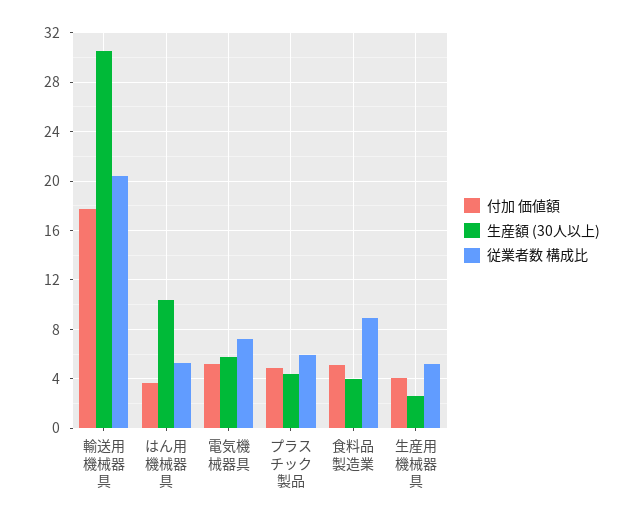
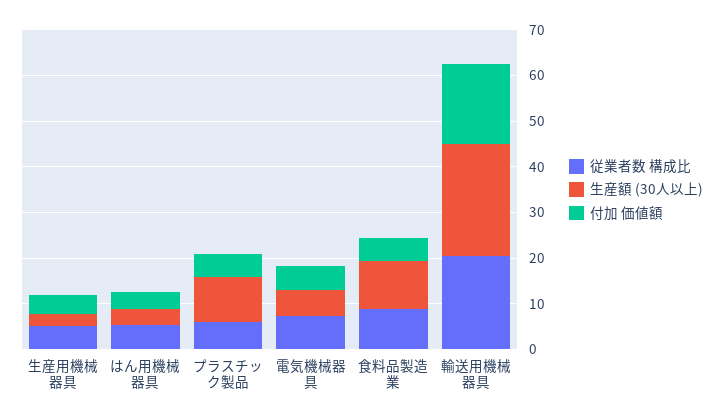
  {
    "付加 価値額": {
      "輸送用機械器具": 17.5,
      "はん用機械器具": 3.5,
      "電気機械器具": 5,
      "プラスチック製品": 5,
      "食料品製造業": 5,
      "生産用機械器具": 4
    },
    "生産額 (30人以上)": {
-     "輸送用機械器具": 30.5,
+     "輸送用機械器具": 24,
-     "はん用機械器具": 10.5,
+     "はん用機械器具": 4,
      "電気機械器具": 6,
-     "プラスチック製品": 4.5,
+     "プラスチック製品": 10,
-     "食料品製造業": 4,
+     "食料品製造業": 10,
      "生産用機械器具": 2.5
    },
    "従業者数 構成比": {
      "輸送用機械器具": 20.5,
      "はん用機械器具": 5.5,
      "電気機械器具": 7,
      "プラスチック製品": 6,
      "食料品製造業": 9,
      "生産用機械器具": 5
    }
  }

